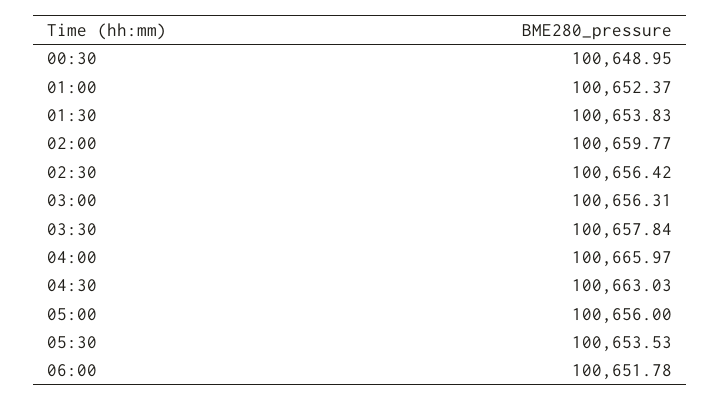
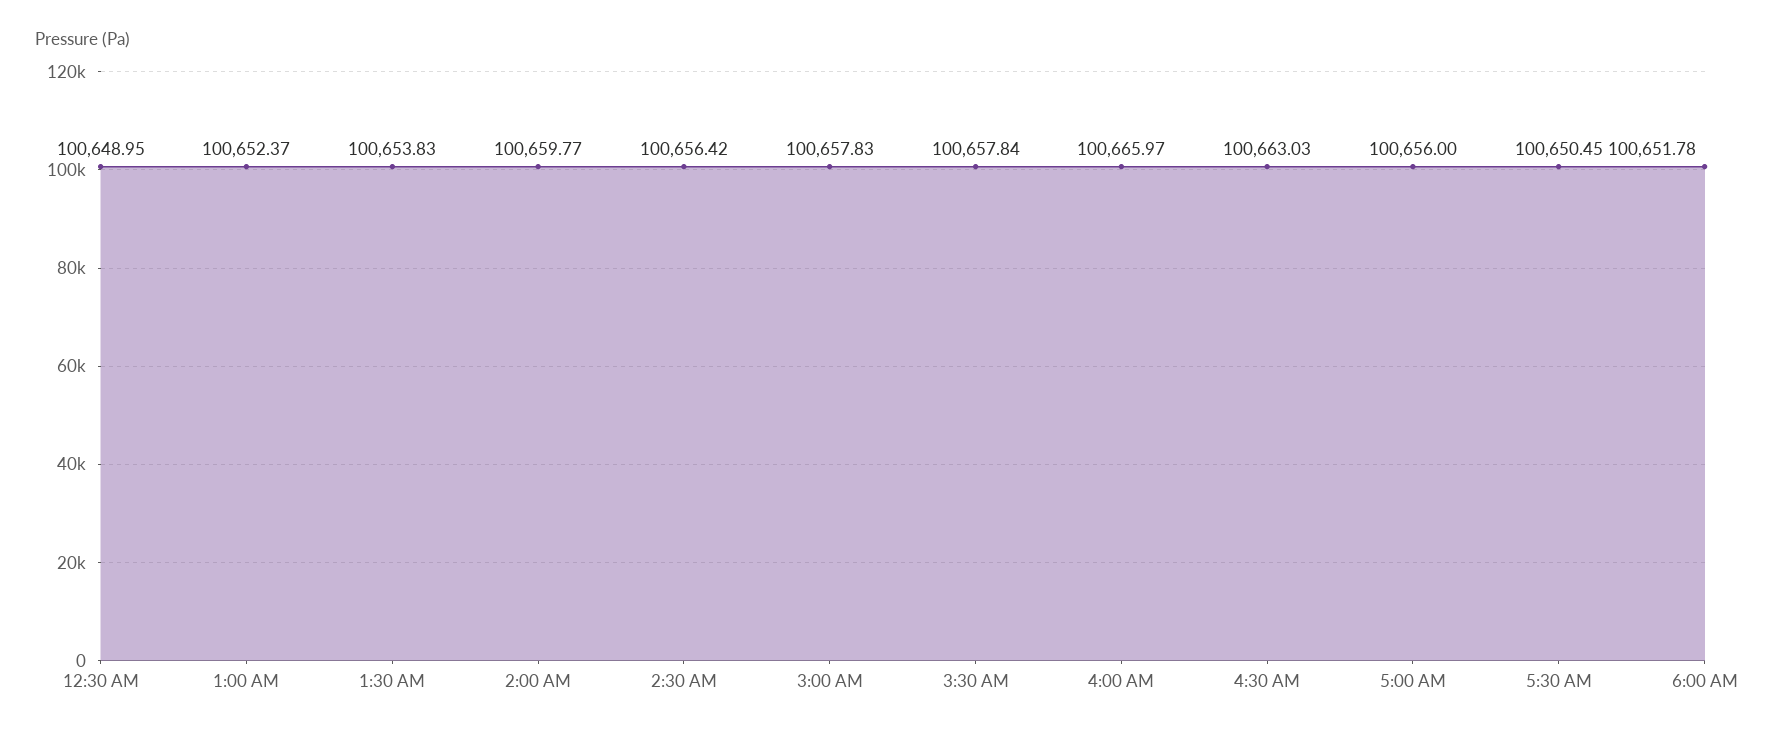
  {
    "00:30": 100648.95,
    "01:00": 100652.37,
    "01:30": 100653.83,
    "02:00": 100659.77,
    "02:30": 100656.42,
-   "03:00": 100656.31,
+   "03:00": 100657.83,
    "03:30": 100657.84,
    "04:00": 100665.97,
    "04:30": 100663.03,
    "05:00": 100656,
-   "05:30": 100653.53,
+   "05:30": 100650.45,
    "06:00": 100651.78
  }

